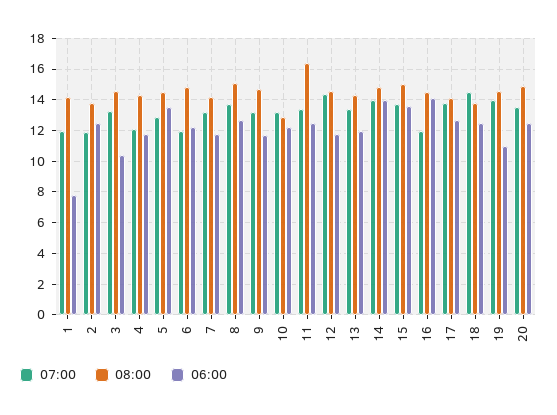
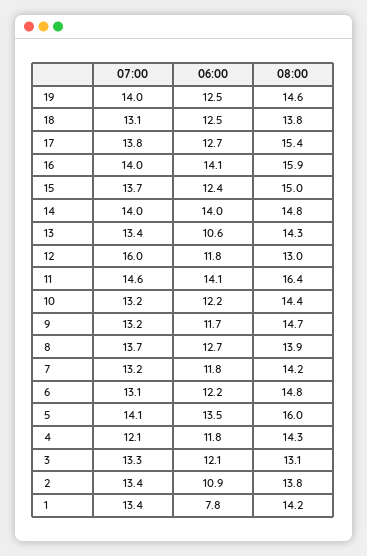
  {
    "07:00": {
-     "1": 12,
+     "1": 13.4,
-     "2": 12,
+     "2": 13.4,
      "3": 13.3,
      "4": 12.1,
-     "5": 13,
+     "5": 14.1,
-     "6": 12,
+     "6": 13.1,
      "7": 13.2,
      "8": 13.7,
      "9": 13.2,
      "10": 13.2,
-     "11": 13.5,
+     "11": 14.6,
-     "12": 14.5,
+     "12": 16,
      "13": 13.4,
      "14": 14,
      "15": 13.7,
-     "16": 12,
+     "16": 14,
      "17": 13.8,
-     "18": 14.5,
+     "18": 13.1,
-     "19": 14,
+     "19": 14
-     "20": 13.5
    },
    "08:00": {
      "1": 14.2,
      "2": 13.8,
-     "3": 14.5,
+     "3": 13.1,
      "4": 14.3,
-     "5": 14.5,
+     "5": 16,
      "6": 14.8,
      "7": 14.2,
-     "8": 15,
+     "8": 13.9,
      "9": 14.7,
-     "10": 13,
+     "10": 14.4,
      "11": 16.4,
-     "12": 14.5,
+     "12": 13,
      "13": 14.3,
      "14": 14.8,
      "15": 15,
-     "16": 14.5,
+     "16": 15.9,
-     "17": 14,
+     "17": 15.4,
      "18": 13.8,
-     "19": 14.6,
+     "19": 14.6
-     "20": 15
    },
    "06:00": {
      "1": 7.8,
-     "2": 12.5,
+     "2": 10.9,
-     "3": 10.5,
+     "3": 12.1,
      "4": 11.8,
      "5": 13.5,
      "6": 12.2,
      "7": 11.8,
      "8": 12.7,
      "9": 11.7,
      "10": 12.2,
-     "11": 12.5,
+     "11": 14.1,
      "12": 11.8,
-     "13": 12,
+     "13": 10.6,
      "14": 14,
-     "15": 13.5,
+     "15": 12.4,
      "16": 14.1,
      "17": 12.7,
      "18": 12.5,
-     "19": 11,
+     "19": 12.5
-     "20": 12.5
    }
  }

